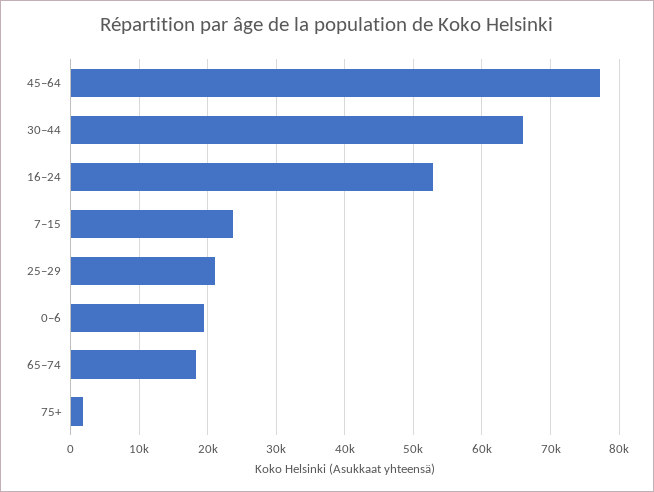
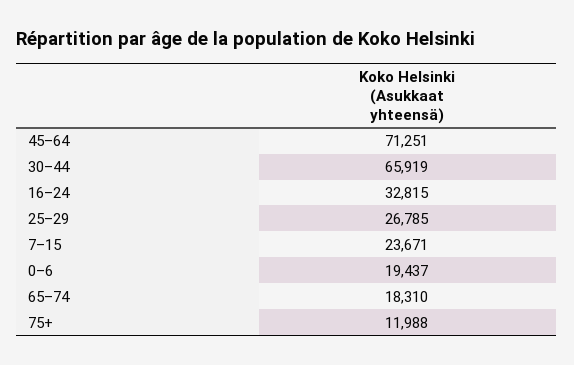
  {
-   "45–64": 77000,
+   "45–64": 71251,
    "30–44": 65919,
-   "16–24": 53000,
+   "16–24": 32815,
    "7–15": 23671,
-   "25–29": 21000,
+   "25–29": 26785,
    "0–6": 19437,
    "65–74": 18310,
-   "75+": 2000
+   "75+": 11988
  }

